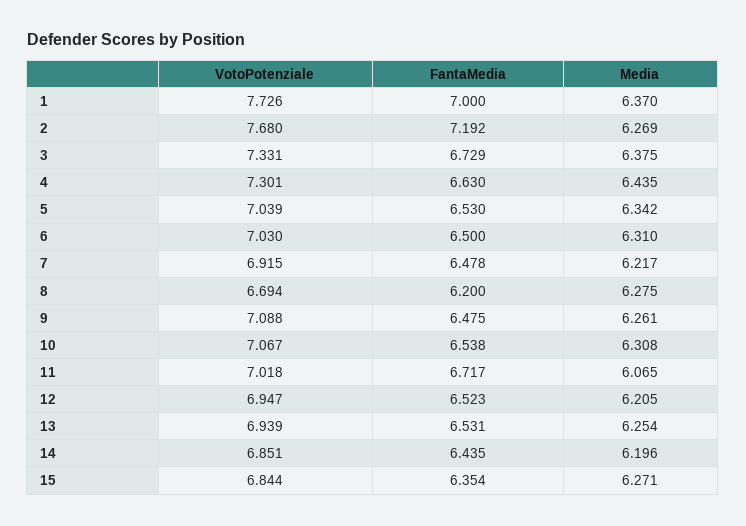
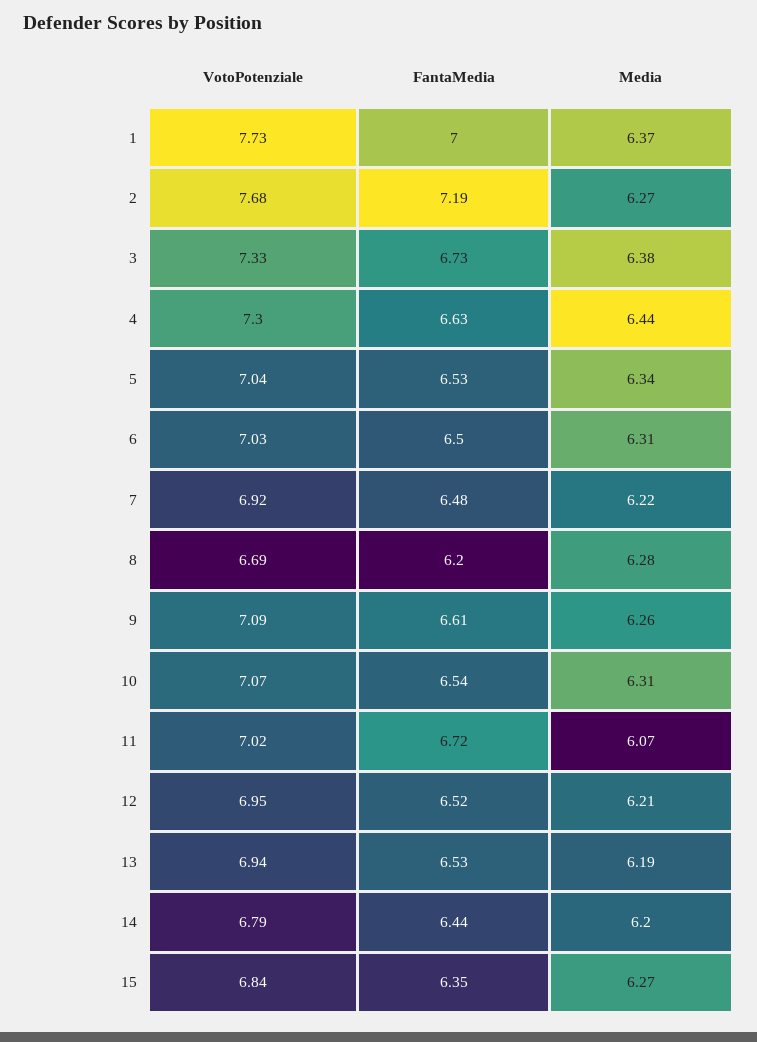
  {
    "VotoPotenziale": {
      "1": 7.726,
      "2": 7.68,
      "3": 7.331,
      "4": 7.301,
      "5": 7.039,
      "6": 7.03,
      "7": 6.915,
      "8": 6.694,
      "9": 7.088,
      "10": 7.067,
      "11": 7.018,
      "12": 6.947,
      "13": 6.939,
-     "14": 6.851,
+     "14": 6.79,
      "15": 6.844
    },
    "FantaMedia": {
      "1": 7,
      "2": 7.192,
      "3": 6.729,
      "4": 6.63,
      "5": 6.53,
      "6": 6.5,
      "7": 6.478,
      "8": 6.2,
-     "9": 6.475,
+     "9": 6.61,
      "10": 6.538,
      "11": 6.717,
      "12": 6.523,
      "13": 6.531,
      "14": 6.435,
      "15": 6.354
    },
    "Media": {
      "1": 6.37,
      "2": 6.269,
      "3": 6.375,
      "4": 6.435,
      "5": 6.342,
      "6": 6.31,
      "7": 6.217,
      "8": 6.275,
      "9": 6.261,
      "10": 6.308,
      "11": 6.065,
      "12": 6.205,
-     "13": 6.254,
+     "13": 6.19,
      "14": 6.196,
      "15": 6.271
    }
  }

